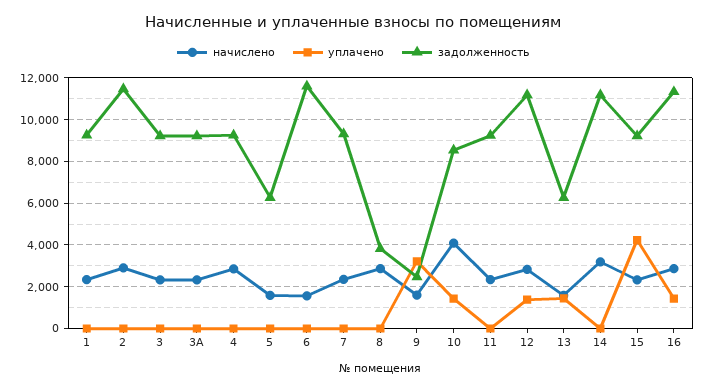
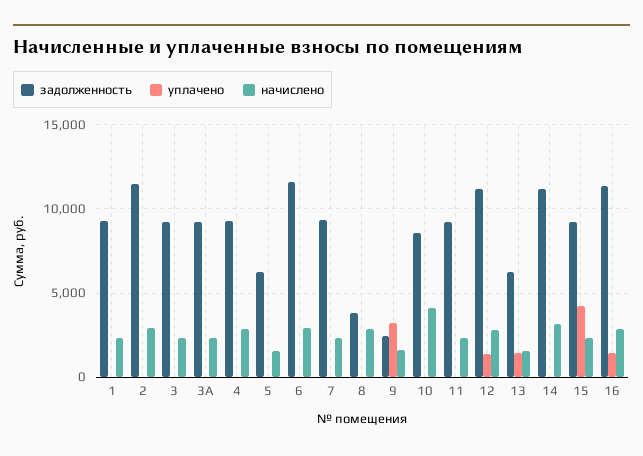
  {
    "начислено": {
      "1": 2500,
      "2": 3000,
      "3": 2500,
      "3А": 2500,
      "4": 3000,
      "5": 1500,
-     "6": 1500,
+     "6": 3000,
      "7": 2500,
      "8": 3000,
      "9": 1500,
      "10": 4000,
      "11": 2500,
      "12": 3000,
      "13": 1500,
      "14": 3000,
      "15": 2500,
      "16": 3000
    },
    "уплачено": {
      "1": 0,
      "2": 0,
      "3": 0,
      "3А": 0,
      "4": 0,
      "5": 0,
      "6": 0,
      "7": 0,
      "8": 0,
      "9": 3000,
-     "10": 1500,
+     "10": 0,
      "11": 0,
      "12": 1500,
      "13": 1500,
      "14": 0,
      "15": 4000,
      "16": 1500
    },
    "задолженность": {
      "1": 9500,
      "2": 11500,
      "3": 9000,
      "3А": 9000,
      "4": 9500,
      "5": 6500,
      "6": 11500,
      "7": 9500,
      "8": 4000,
      "9": 2500,
      "10": 8500,
      "11": 9000,
      "12": 11000,
      "13": 6500,
      "14": 11000,
      "15": 9000,
      "16": 11500
    }
  }

